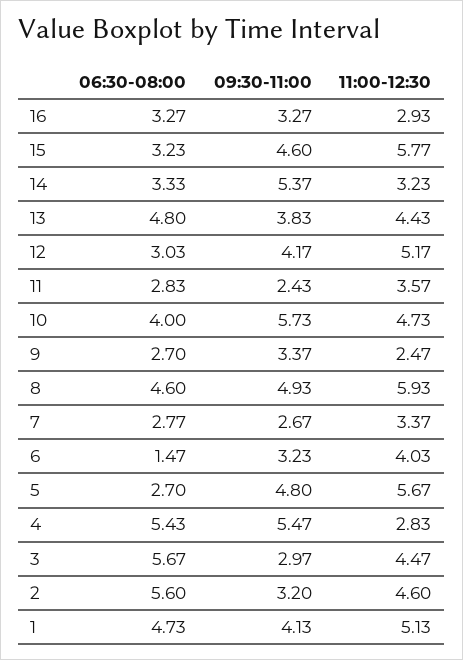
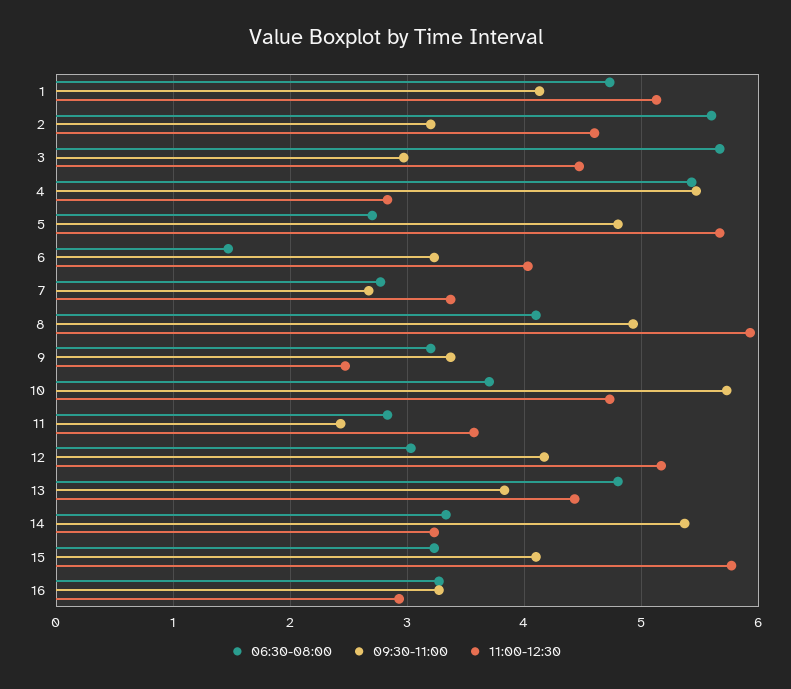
  {
    "06:30-08:00": {
      "16": 3.27,
      "15": 3.23,
      "14": 3.33,
      "13": 4.8,
      "12": 3.03,
      "11": 2.83,
-     "10": 4,
+     "10": 3.7,
-     "9": 2.7,
+     "9": 3.2,
-     "8": 4.6,
+     "8": 4.1,
      "7": 2.77,
      "6": 1.47,
      "5": 2.7,
      "4": 5.43,
      "3": 5.67,
      "2": 5.6,
      "1": 4.73
    },
    "09:30-11:00": {
      "16": 3.27,
-     "15": 4.6,
+     "15": 4.1,
      "14": 5.37,
      "13": 3.83,
      "12": 4.17,
      "11": 2.43,
      "10": 5.73,
      "9": 3.37,
      "8": 4.93,
      "7": 2.67,
      "6": 3.23,
      "5": 4.8,
      "4": 5.47,
      "3": 2.97,
      "2": 3.2,
      "1": 4.13
    },
    "11:00-12:30": {
      "16": 2.93,
      "15": 5.77,
      "14": 3.23,
      "13": 4.43,
      "12": 5.17,
      "11": 3.57,
      "10": 4.73,
      "9": 2.47,
      "8": 5.93,
      "7": 3.37,
      "6": 4.03,
      "5": 5.67,
      "4": 2.83,
      "3": 4.47,
      "2": 4.6,
      "1": 5.13
    }
  }

